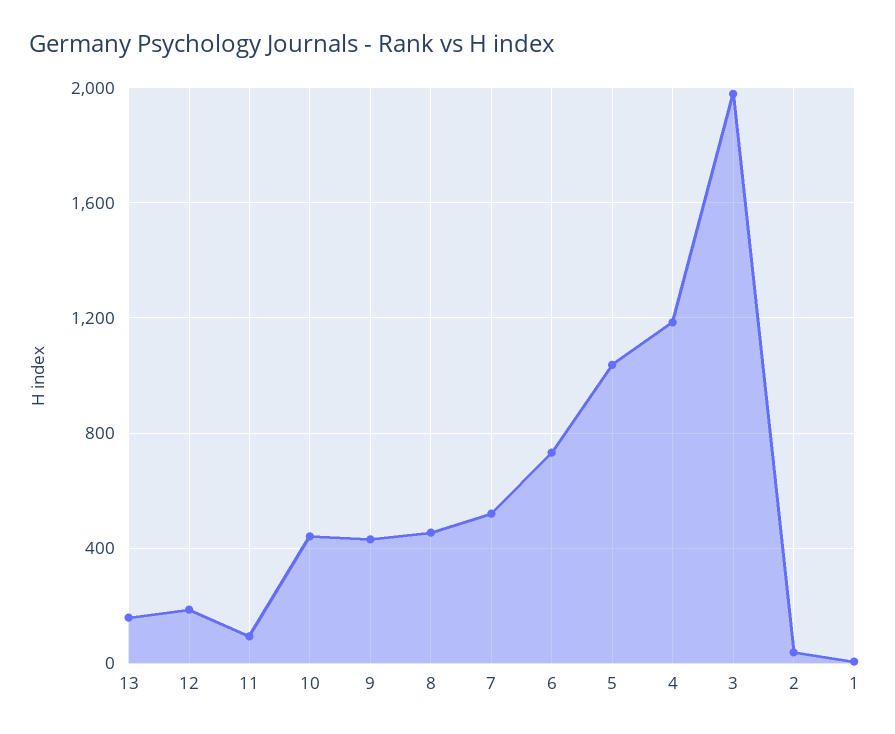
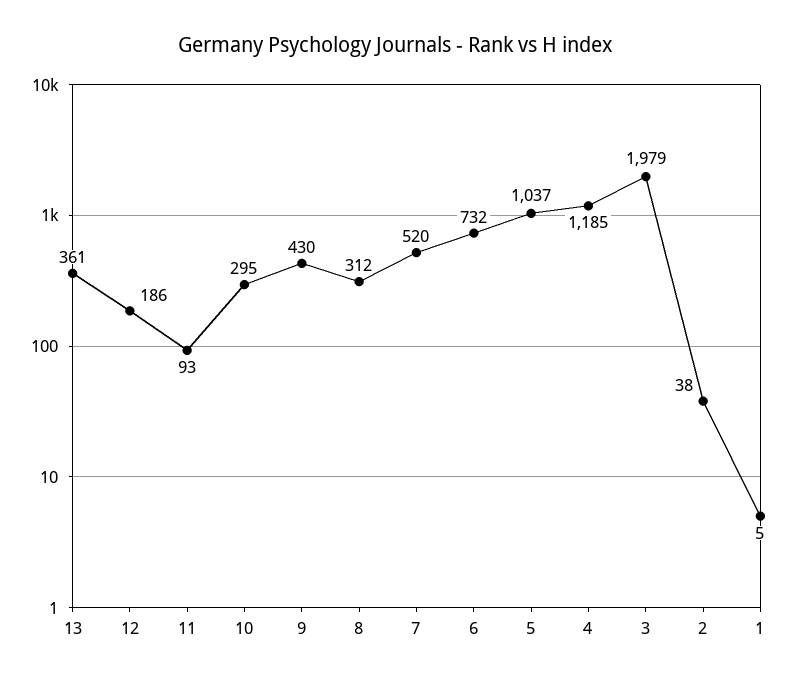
  {
-   "13": 150,
+   "13": 361,
    "12": 186,
    "11": 93,
-   "10": 450,
+   "10": 295,
    "9": 430,
-   "8": 450,
+   "8": 312,
    "7": 520,
    "6": 732,
    "5": 1037,
    "4": 1185,
    "3": 1979,
    "2": 38,
    "1": 5
  }

